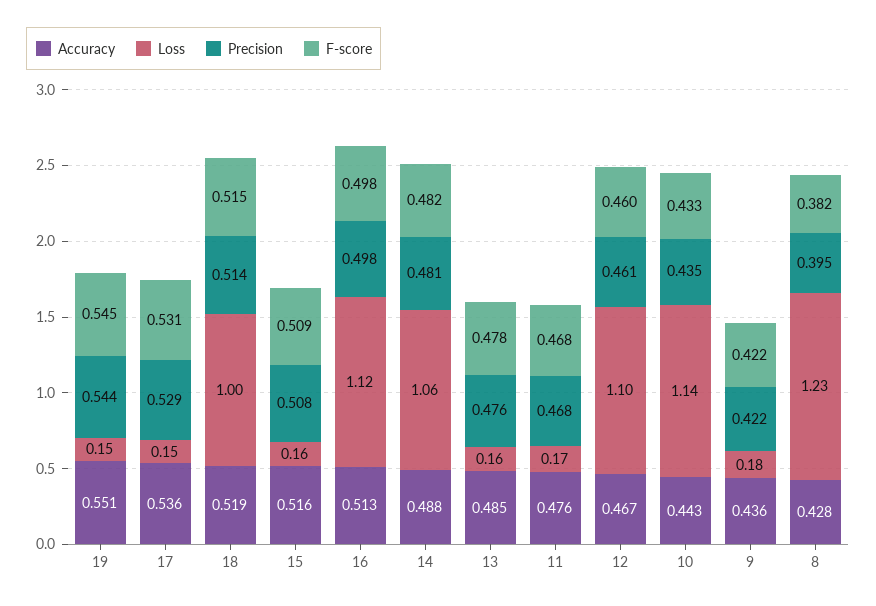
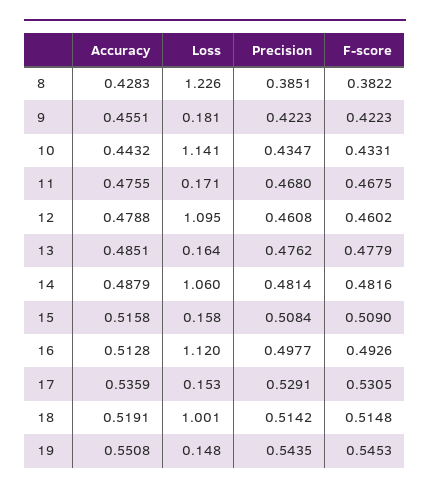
  {
    "Accuracy": {
      "19": 0.5508,
      "17": 0.5359,
      "18": 0.5191,
      "15": 0.5158,
      "16": 0.5128,
      "14": 0.4879,
      "13": 0.4851,
      "11": 0.4755,
-     "12": 0.467,
+     "12": 0.4788,
      "10": 0.4432,
-     "9": 0.436,
+     "9": 0.4551,
      "8": 0.4283
    },
    "Loss": {
      "19": 0.148,
      "17": 0.153,
      "18": 1.001,
      "15": 0.158,
      "16": 1.12,
      "14": 1.06,
      "13": 0.164,
      "11": 0.171,
      "12": 1.095,
      "10": 1.141,
      "9": 0.181,
      "8": 1.226
    },
    "Precision": {
      "19": 0.5435,
      "17": 0.5291,
      "18": 0.5142,
      "15": 0.5084,
      "16": 0.4977,
      "14": 0.4814,
      "13": 0.4762,
      "11": 0.468,
      "12": 0.4608,
      "10": 0.4347,
      "9": 0.4223,
-     "8": 0.395
+     "8": 0.3851
    },
    "F-score": {
      "19": 0.5453,
      "17": 0.5305,
      "18": 0.5148,
      "15": 0.509,
-     "16": 0.498,
+     "16": 0.4926,
      "14": 0.4816,
      "13": 0.4779,
      "11": 0.4675,
      "12": 0.4602,
      "10": 0.4331,
      "9": 0.4223,
      "8": 0.3822
    }
  }

